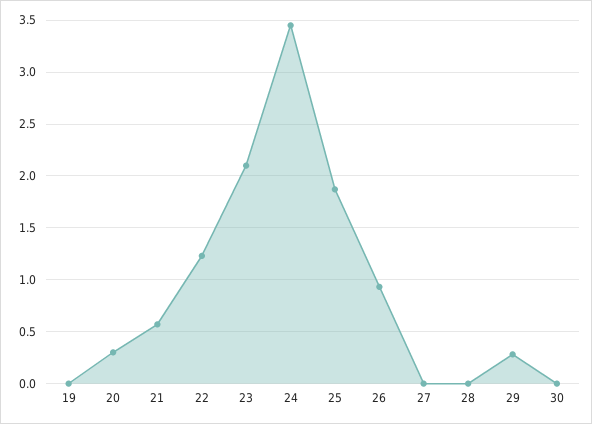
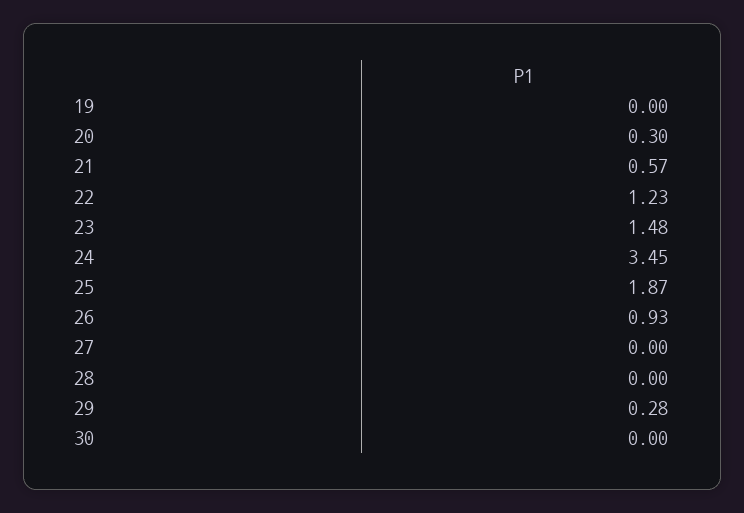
  {
    "19": 0,
    "20": 0.3,
    "21": 0.57,
    "22": 1.23,
-   "23": 2.1,
+   "23": 1.48,
    "24": 3.45,
    "25": 1.87,
    "26": 0.93,
    "27": 0,
    "28": 0,
    "29": 0.28,
    "30": 0
  }

